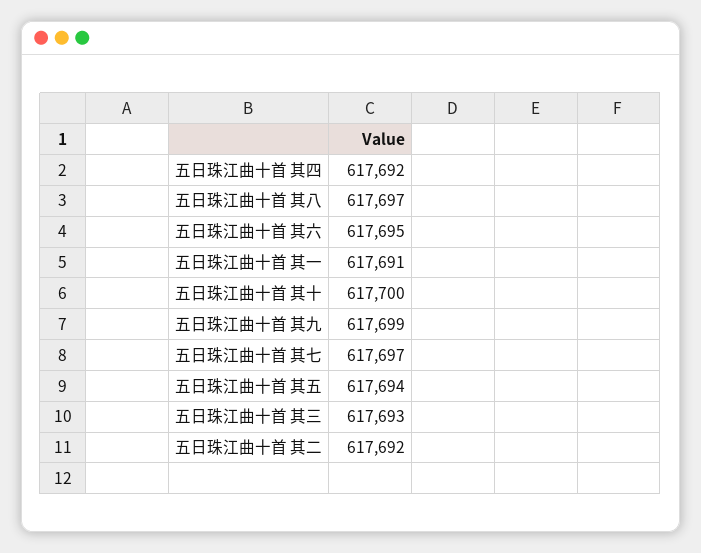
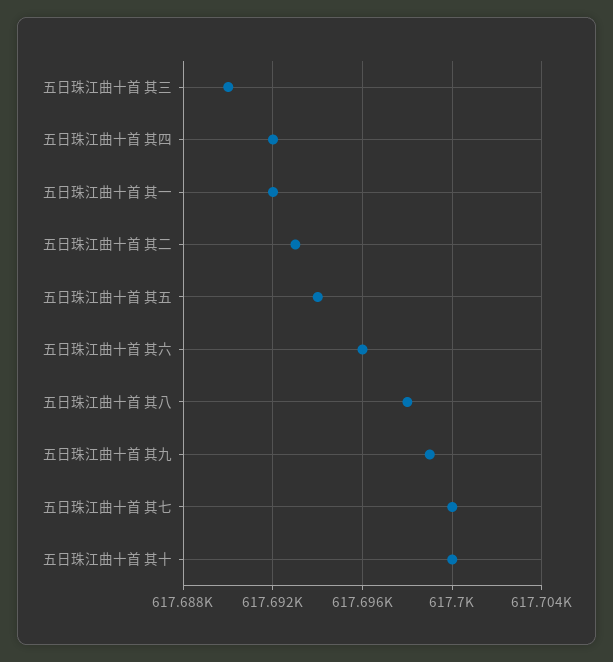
  {
    "五日珠江曲十首 其四": 617692,
-   "五日珠江曲十首 其八": 617697,
+   "五日珠江曲十首 其八": 617698,
-   "五日珠江曲十首 其六": 617695,
+   "五日珠江曲十首 其六": 617696,
-   "五日珠江曲十首 其一": 617691,
+   "五日珠江曲十首 其一": 617692,
    "五日珠江曲十首 其十": 617700,
    "五日珠江曲十首 其九": 617699,
-   "五日珠江曲十首 其七": 617697,
+   "五日珠江曲十首 其七": 617700,
    "五日珠江曲十首 其五": 617694,
-   "五日珠江曲十首 其三": 617693,
+   "五日珠江曲十首 其三": 617690,
-   "五日珠江曲十首 其二": 617692
+   "五日珠江曲十首 其二": 617693
  }

